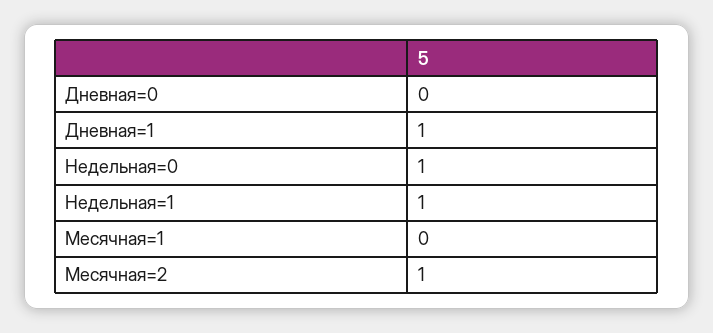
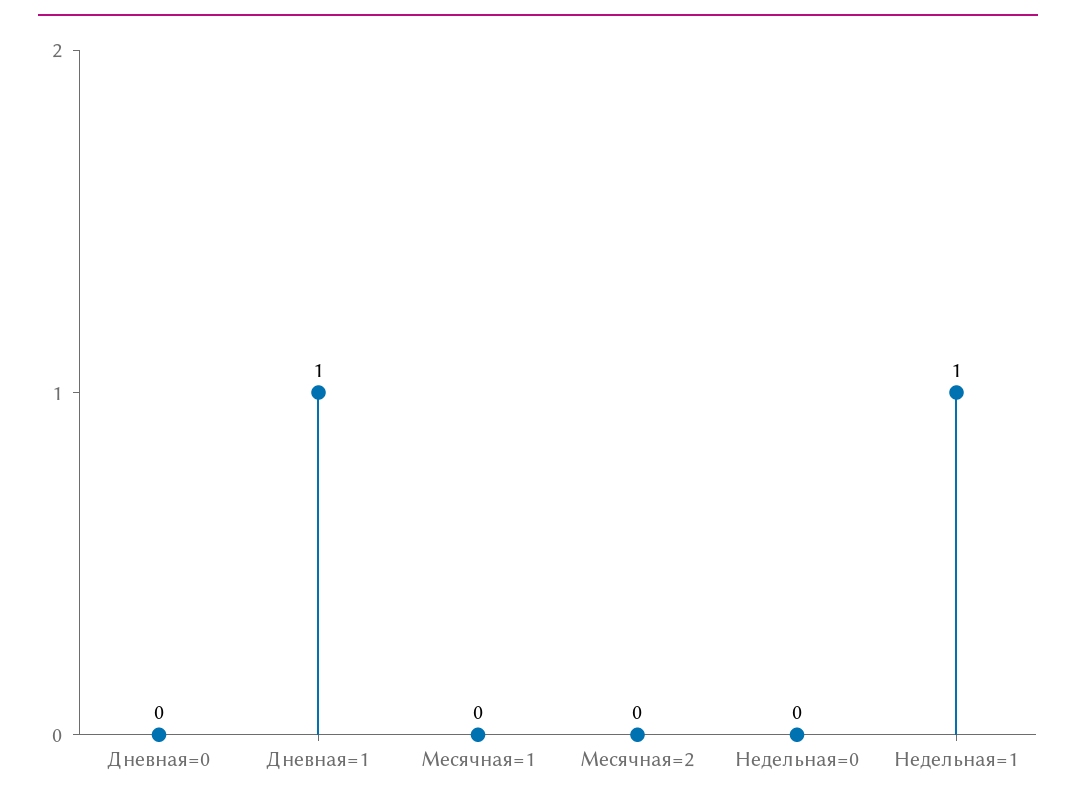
  {
    "Дневная=0": 0,
    "Дневная=1": 1,
-   "Недельная=0": 1,
+   "Недельная=0": 0,
    "Недельная=1": 1,
    "Месячная=1": 0,
-   "Месячная=2": 1
+   "Месячная=2": 0
  }

